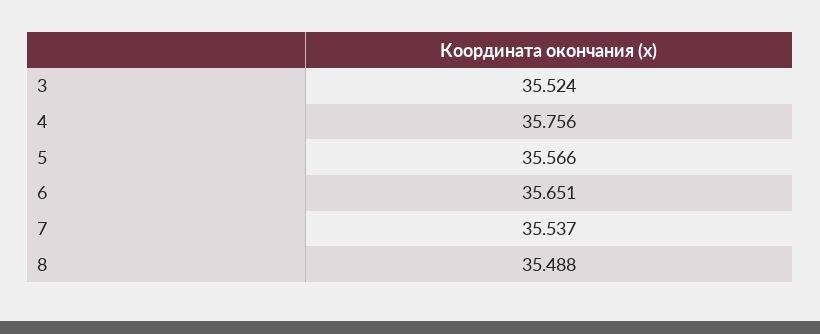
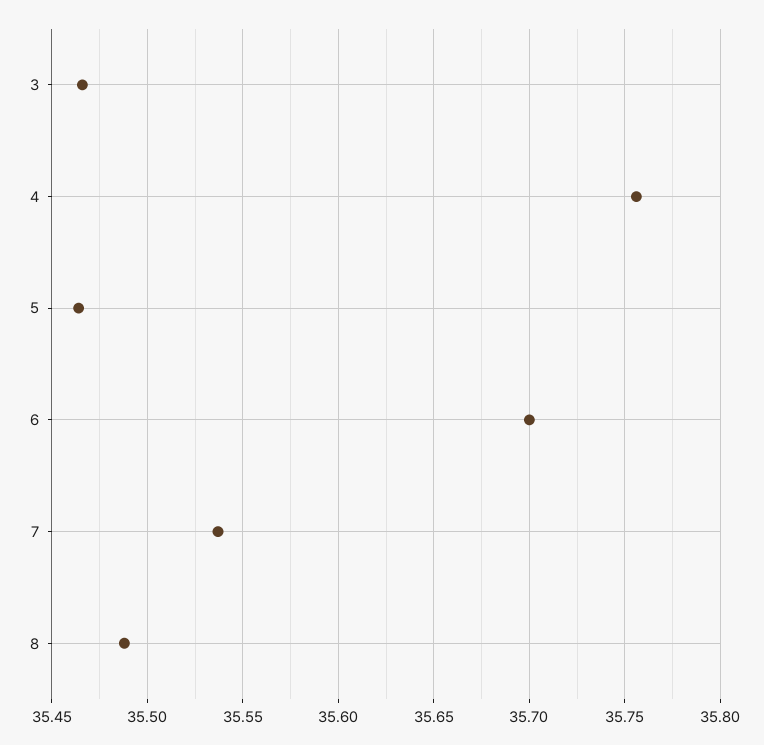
  {
-   "3": 35.524,
+   "3": 35.465,
    "4": 35.756,
-   "5": 35.566,
+   "5": 35.465,
-   "6": 35.651,
+   "6": 35.7,
    "7": 35.537,
    "8": 35.488
  }

